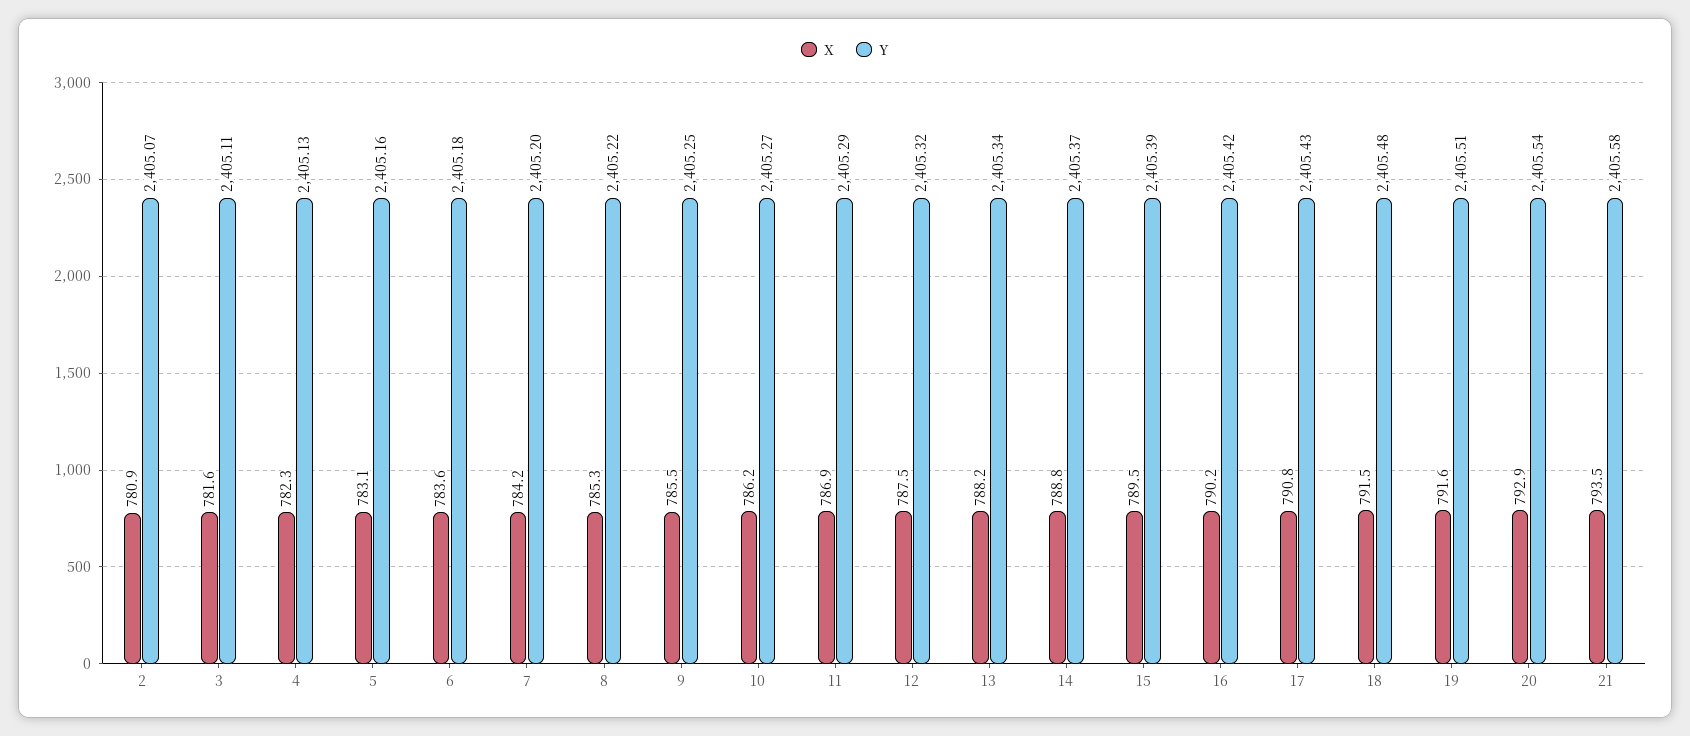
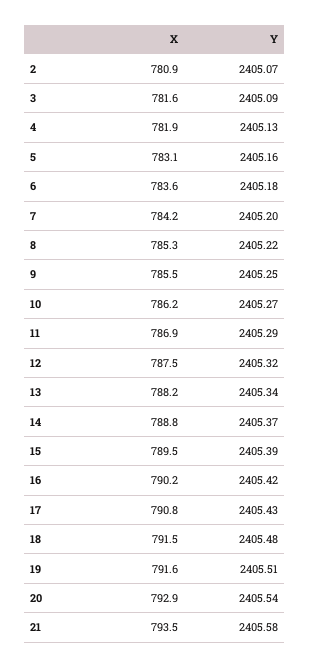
  {
    "X": {
      "2": 780.9,
      "3": 781.6,
-     "4": 782.3,
+     "4": 781.9,
      "5": 783.1,
      "6": 783.6,
      "7": 784.2,
      "8": 785.3,
      "9": 785.5,
      "10": 786.2,
      "11": 786.9,
      "12": 787.5,
      "13": 788.2,
      "14": 788.8,
      "15": 789.5,
      "16": 790.2,
      "17": 790.8,
      "18": 791.5,
      "19": 791.6,
      "20": 792.9,
      "21": 793.5
    },
    "Y": {
      "2": 2405.07,
-     "3": 2405.11,
+     "3": 2405.09,
      "4": 2405.13,
      "5": 2405.16,
      "6": 2405.18,
      "7": 2405.2,
      "8": 2405.22,
      "9": 2405.25,
      "10": 2405.27,
      "11": 2405.29,
      "12": 2405.32,
      "13": 2405.34,
      "14": 2405.37,
      "15": 2405.39,
      "16": 2405.42,
      "17": 2405.43,
      "18": 2405.48,
      "19": 2405.51,
      "20": 2405.54,
      "21": 2405.58
    }
  }

